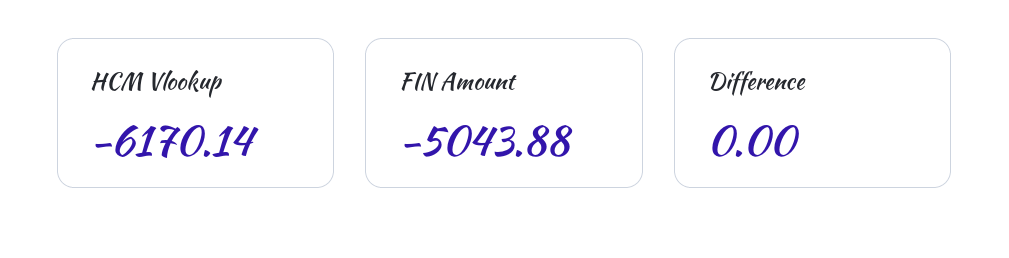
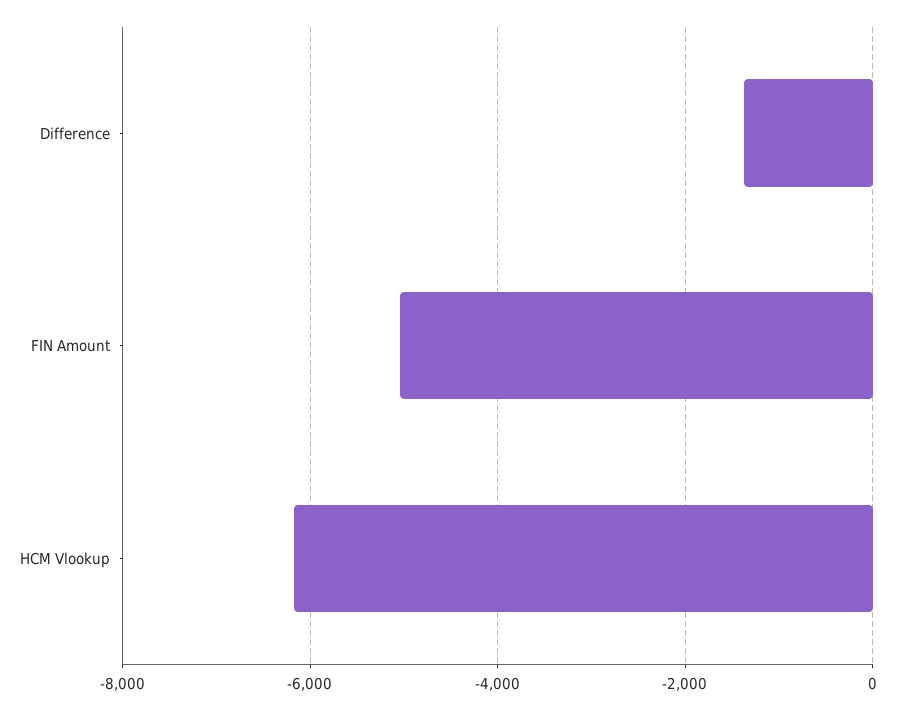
  {
    "HCM Vlookup": -6170.14,
    "FIN Amount": -5043.88,
-   "Difference": 0
+   "Difference": -1400
  }

